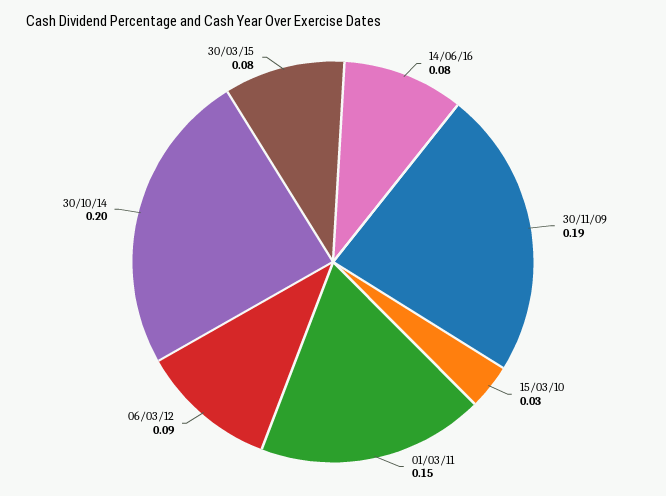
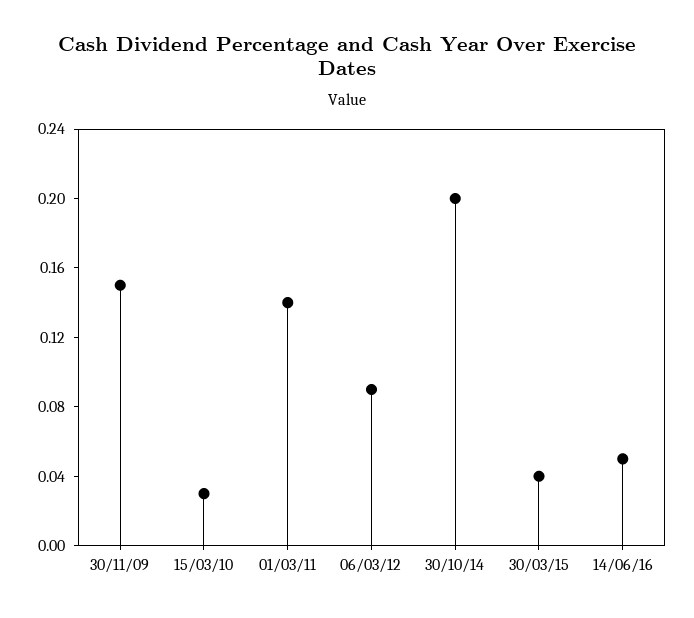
  {
-   "14/06/16": 0.08,
+   "14/06/16": 0.05,
-   "30/11/09": 0.19,
+   "30/11/09": 0.15,
    "15/03/10": 0.03,
-   "01/03/11": 0.15,
+   "01/03/11": 0.14,
    "06/03/12": 0.09,
    "30/10/14": 0.2,
-   "30/03/15": 0.08
+   "30/03/15": 0.04
  }

